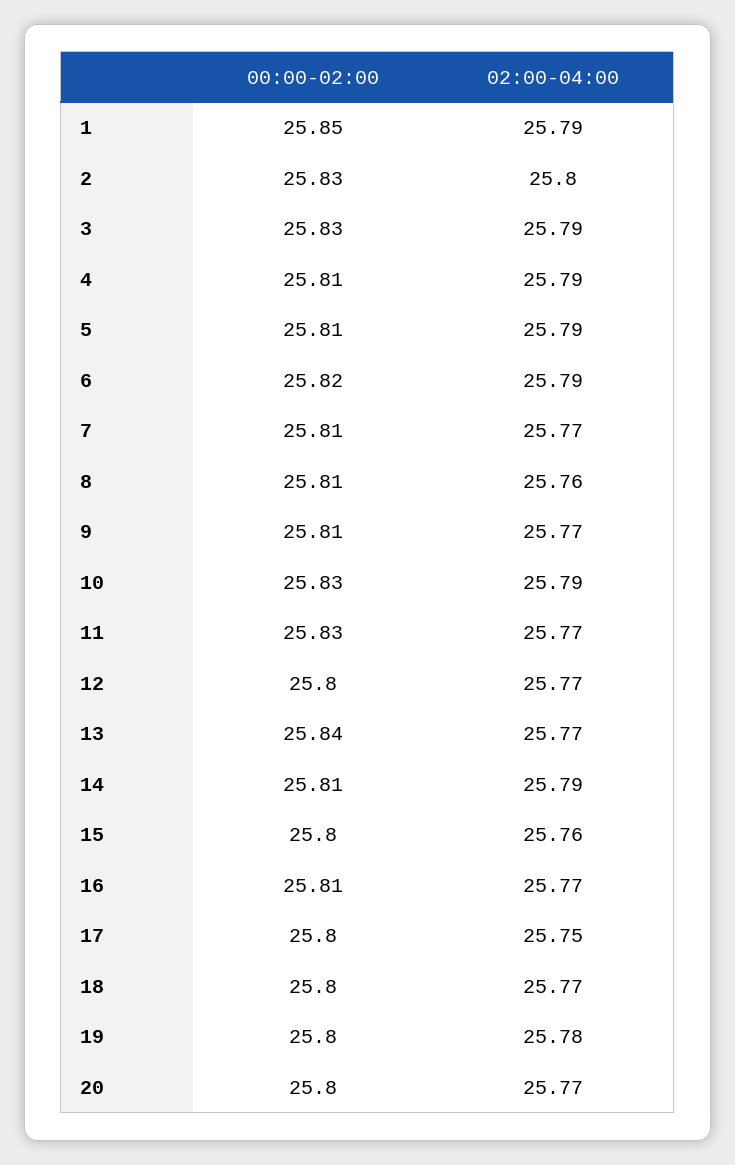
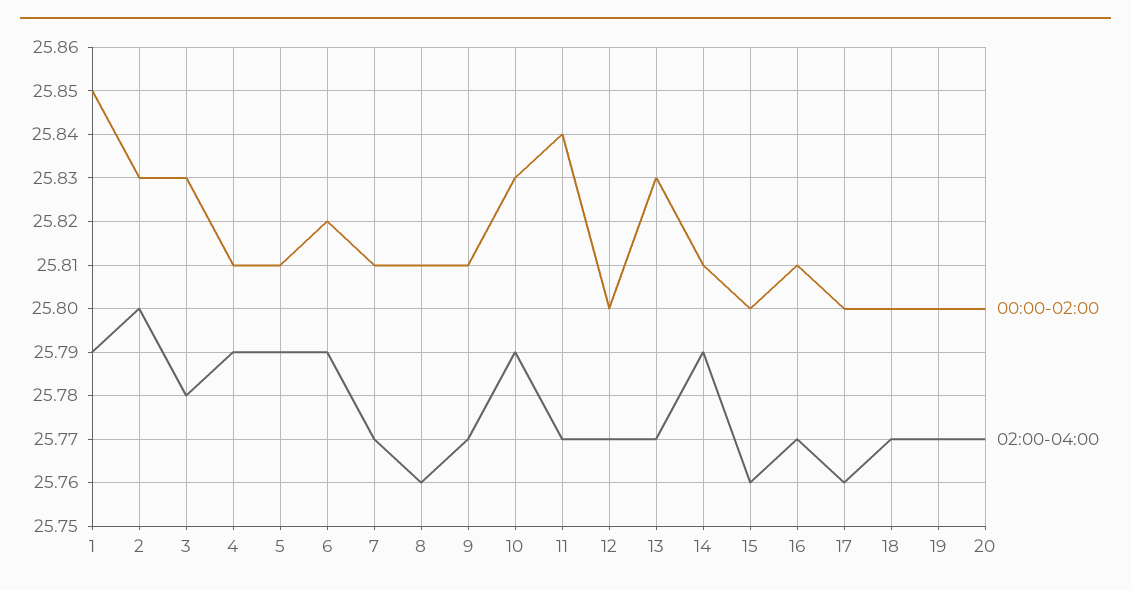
  {
    "00:00-02:00": {
      "1": 25.85,
      "2": 25.83,
      "3": 25.83,
      "4": 25.81,
      "5": 25.81,
      "6": 25.82,
      "7": 25.81,
      "8": 25.81,
      "9": 25.81,
      "10": 25.83,
-     "11": 25.83,
+     "11": 25.84,
      "12": 25.8,
-     "13": 25.84,
+     "13": 25.83,
      "14": 25.81,
      "15": 25.8,
      "16": 25.81,
      "17": 25.8,
      "18": 25.8,
      "19": 25.8,
      "20": 25.8
    },
    "02:00-04:00": {
      "1": 25.79,
      "2": 25.8,
-     "3": 25.79,
+     "3": 25.78,
      "4": 25.79,
      "5": 25.79,
      "6": 25.79,
      "7": 25.77,
      "8": 25.76,
      "9": 25.77,
      "10": 25.79,
      "11": 25.77,
      "12": 25.77,
      "13": 25.77,
      "14": 25.79,
      "15": 25.76,
      "16": 25.77,
-     "17": 25.75,
+     "17": 25.76,
      "18": 25.77,
-     "19": 25.78,
+     "19": 25.77,
      "20": 25.77
    }
  }

